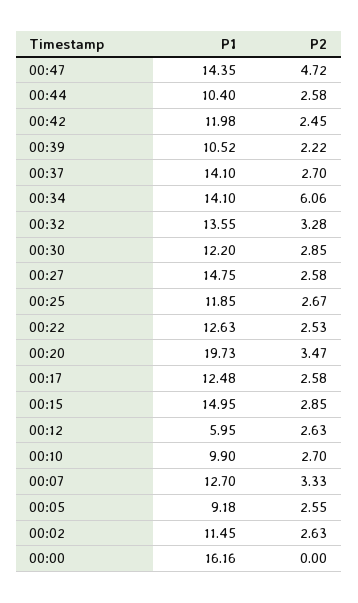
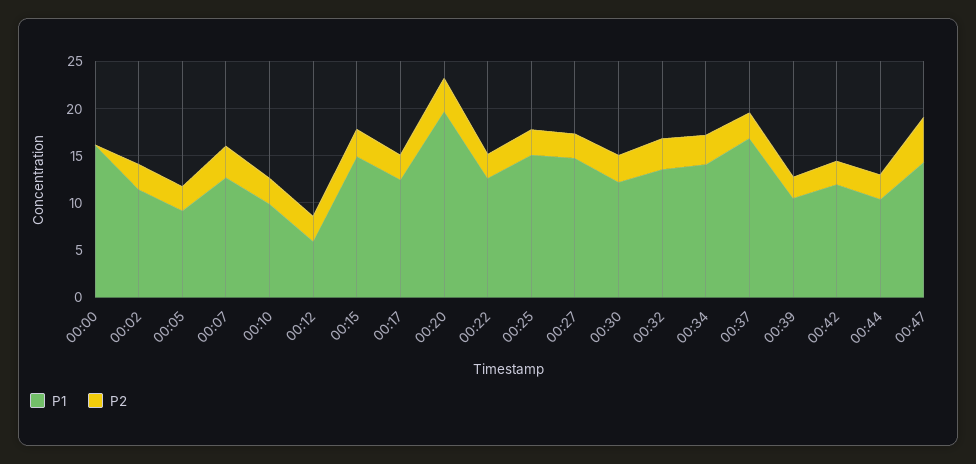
  {
    "P1": {
      "00:47": 14.35,
      "00:44": 10.4,
      "00:42": 11.98,
      "00:39": 10.52,
-     "00:37": 14.1,
+     "00:37": 17,
      "00:34": 14.1,
      "00:32": 13.55,
      "00:30": 12.2,
      "00:27": 14.75,
-     "00:25": 11.85,
+     "00:25": 15,
      "00:22": 12.63,
      "00:20": 19.73,
      "00:17": 12.48,
      "00:15": 14.95,
      "00:12": 5.95,
      "00:10": 9.9,
      "00:07": 12.7,
      "00:05": 9.18,
      "00:02": 11.45,
      "00:00": 16.16
    },
    "P2": {
      "00:47": 4.72,
      "00:44": 2.58,
      "00:42": 2.45,
      "00:39": 2.22,
      "00:37": 2.7,
-     "00:34": 6.06,
+     "00:34": 3,
      "00:32": 3.28,
      "00:30": 2.85,
      "00:27": 2.58,
      "00:25": 2.67,
      "00:22": 2.53,
      "00:20": 3.47,
      "00:17": 2.58,
      "00:15": 2.85,
      "00:12": 2.63,
      "00:10": 2.7,
      "00:07": 3.33,
      "00:05": 2.55,
      "00:02": 2.63,
      "00:00": 0
    }
  }

